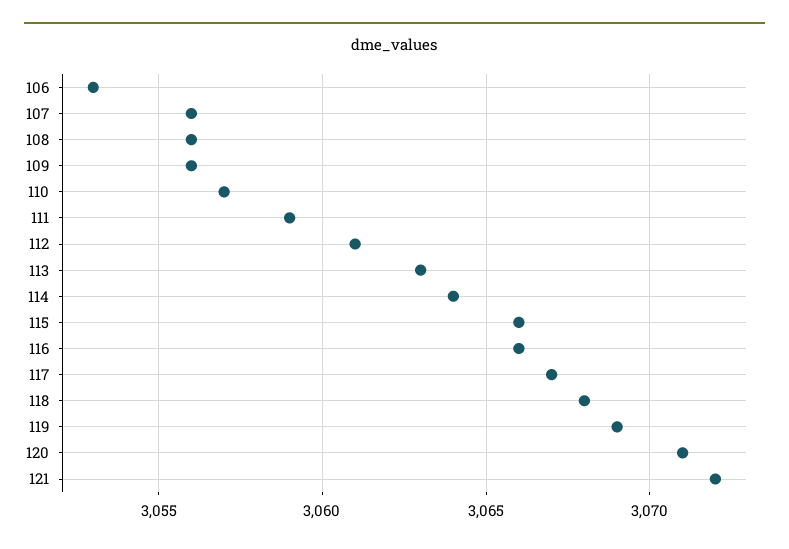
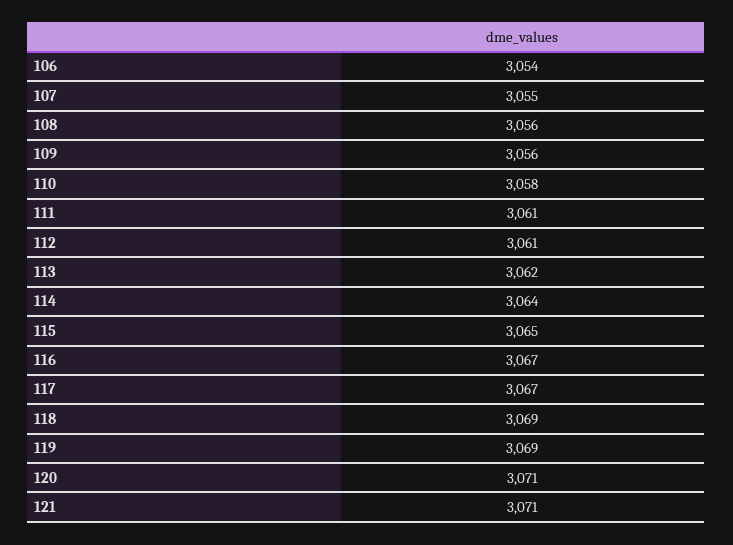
  {
-   "106": 3053,
+   "106": 3054,
-   "107": 3056,
+   "107": 3055,
    "108": 3056,
    "109": 3056,
-   "110": 3057,
+   "110": 3058,
-   "111": 3059,
+   "111": 3061,
    "112": 3061,
-   "113": 3063,
+   "113": 3062,
    "114": 3064,
-   "115": 3066,
+   "115": 3065,
-   "116": 3066,
+   "116": 3067,
    "117": 3067,
-   "118": 3068,
+   "118": 3069,
    "119": 3069,
    "120": 3071,
-   "121": 3072
+   "121": 3071
  }

